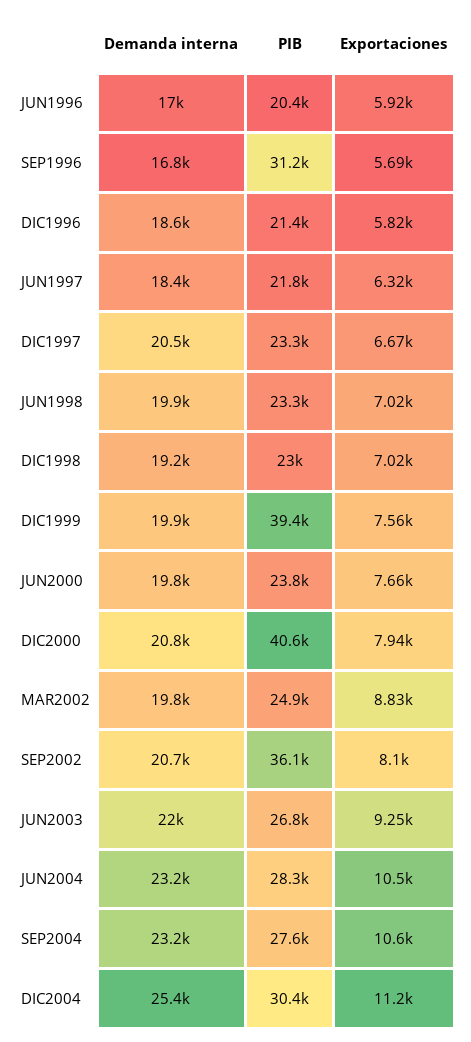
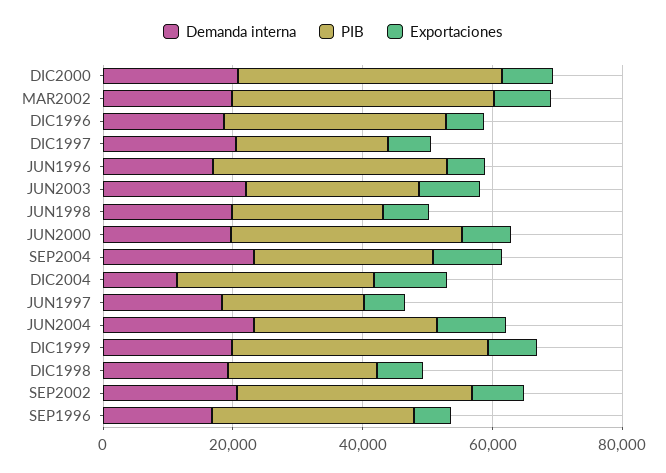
  {
    "Demanda interna": {
      "JUN1996": 17000,
      "SEP1996": 16800,
      "DIC1996": 18600,
      "JUN1997": 18400,
      "DIC1997": 20500,
      "JUN1998": 19900,
      "DIC1998": 19200,
      "DIC1999": 19900,
      "JUN2000": 19800,
      "DIC2000": 20800,
      "MAR2002": 19800,
      "SEP2002": 20700,
      "JUN2003": 22000,
      "JUN2004": 23200,
      "SEP2004": 23200,
-     "DIC2004": 25400
+     "DIC2004": 10000
    },
    "PIB": {
-     "JUN1996": 20400,
+     "JUN1996": 35000,
      "SEP1996": 31200,
-     "DIC1996": 21400,
+     "DIC1996": 35000,
      "JUN1997": 21800,
      "DIC1997": 23300,
      "JUN1998": 23300,
      "DIC1998": 23000,
      "DIC1999": 39400,
-     "JUN2000": 23800,
+     "JUN2000": 35000,
      "DIC2000": 40600,
-     "MAR2002": 24900,
+     "MAR2002": 40000,
      "SEP2002": 36100,
      "JUN2003": 26800,
      "JUN2004": 28300,
      "SEP2004": 27600,
      "DIC2004": 30400
    },
    "Exportaciones": {
      "JUN1996": 5920,
      "SEP1996": 5690,
      "DIC1996": 5820,
      "JUN1997": 6320,
      "DIC1997": 6670,
      "JUN1998": 7020,
      "DIC1998": 7020,
      "DIC1999": 7560,
      "JUN2000": 7660,
      "DIC2000": 7940,
      "MAR2002": 8830,
      "SEP2002": 8100,
      "JUN2003": 9250,
      "JUN2004": 10500,
      "SEP2004": 10600,
      "DIC2004": 11200
    }
  }

